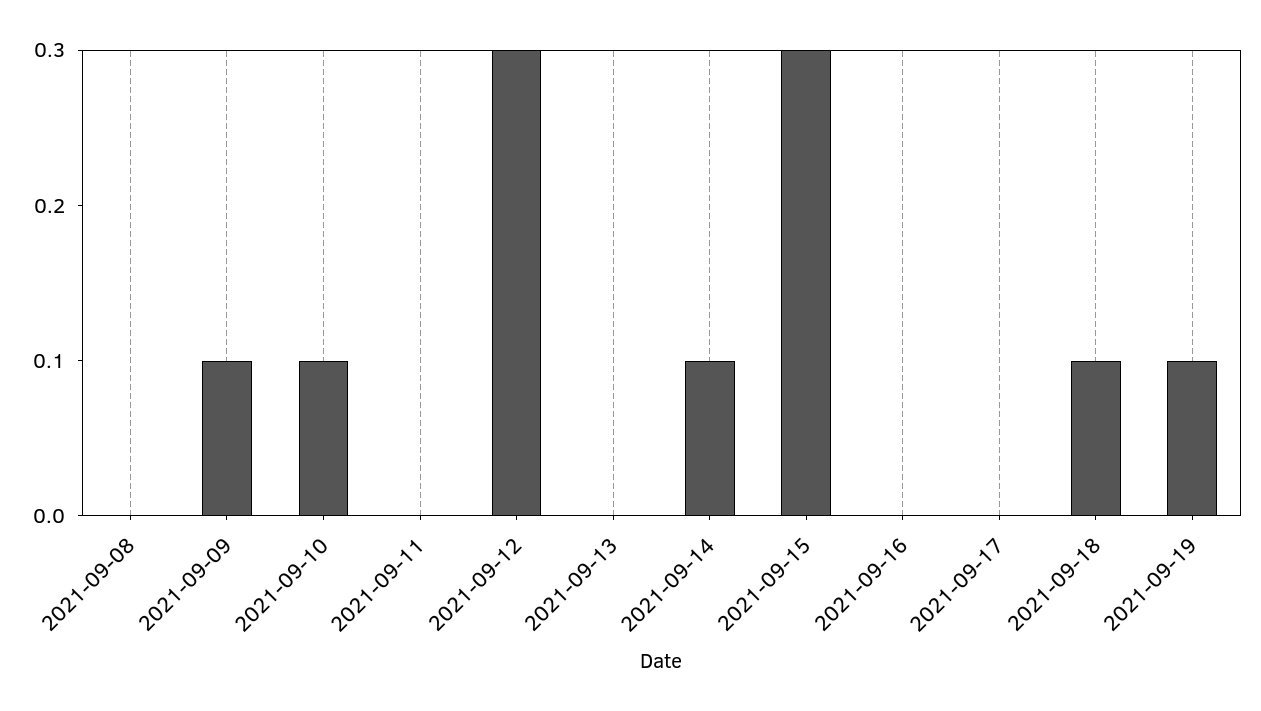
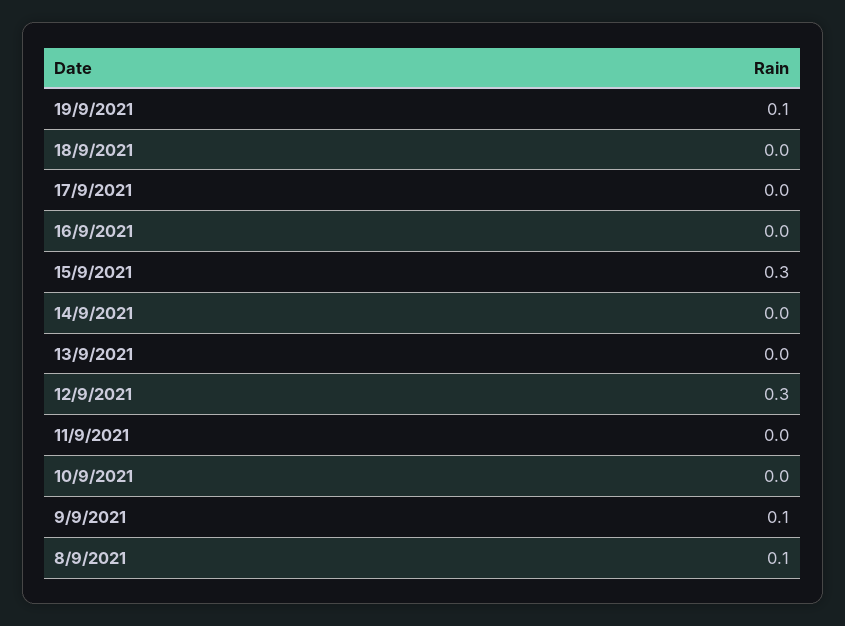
  {
-   "2021-09-08": 0,
+   "2021-09-08": 0.1,
    "2021-09-09": 0.1,
-   "2021-09-10": 0.1,
+   "2021-09-10": 0,
    "2021-09-11": 0,
    "2021-09-12": 0.3,
    "2021-09-13": 0,
-   "2021-09-14": 0.1,
+   "2021-09-14": 0,
    "2021-09-15": 0.3,
    "2021-09-16": 0,
    "2021-09-17": 0,
-   "2021-09-18": 0.1,
+   "2021-09-18": 0,
    "2021-09-19": 0.1
  }

